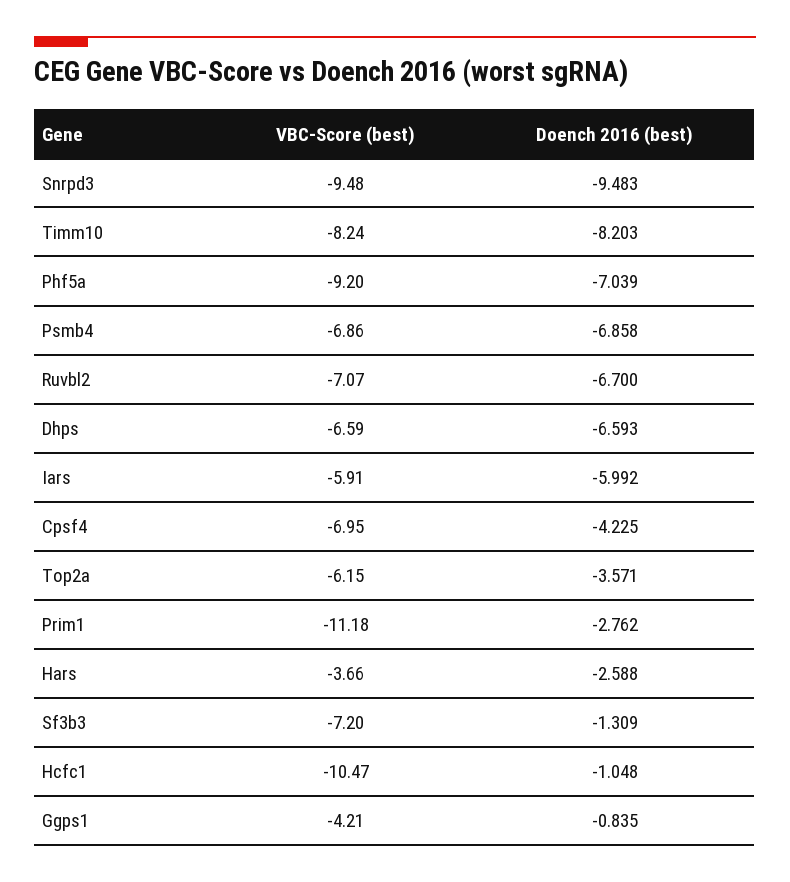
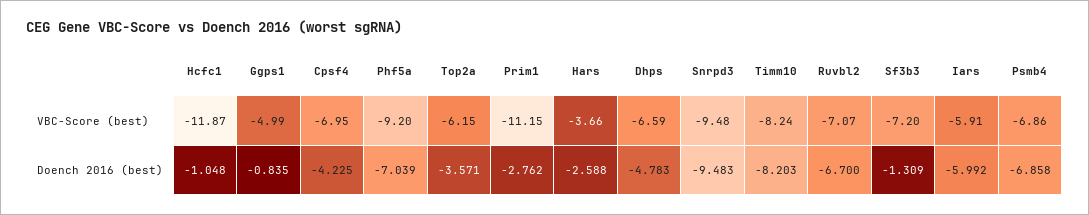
  {
    "VBC-Score (best)": {
      "Snrpd3": -9.48,
      "Timm10": -8.24,
      "Phf5a": -9.2,
      "Psmb4": -6.86,
      "Ruvbl2": -7.07,
      "Dhps": -6.59,
      "Iars": -5.91,
      "Cpsf4": -6.95,
      "Top2a": -6.15,
-     "Prim1": -11.18,
+     "Prim1": -11.15,
      "Hars": -3.66,
      "Sf3b3": -7.2,
-     "Hcfc1": -10.47,
+     "Hcfc1": -11.87,
-     "Ggps1": -4.21
+     "Ggps1": -4.99
    },
    "Doench 2016 (best)": {
      "Snrpd3": -9.483,
      "Timm10": -8.203,
      "Phf5a": -7.039,
      "Psmb4": -6.858,
      "Ruvbl2": -6.7,
-     "Dhps": -6.593,
+     "Dhps": -4.783,
      "Iars": -5.992,
      "Cpsf4": -4.225,
      "Top2a": -3.571,
      "Prim1": -2.762,
      "Hars": -2.588,
      "Sf3b3": -1.309,
      "Hcfc1": -1.048,
      "Ggps1": -0.835
    }
  }

